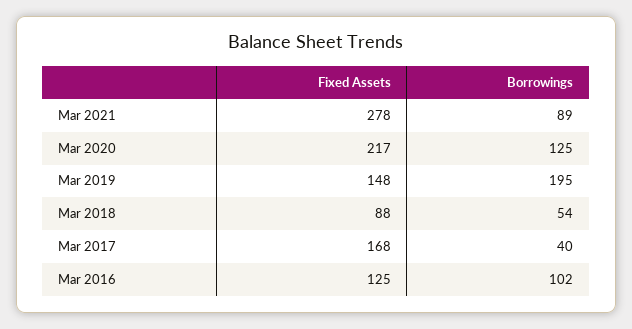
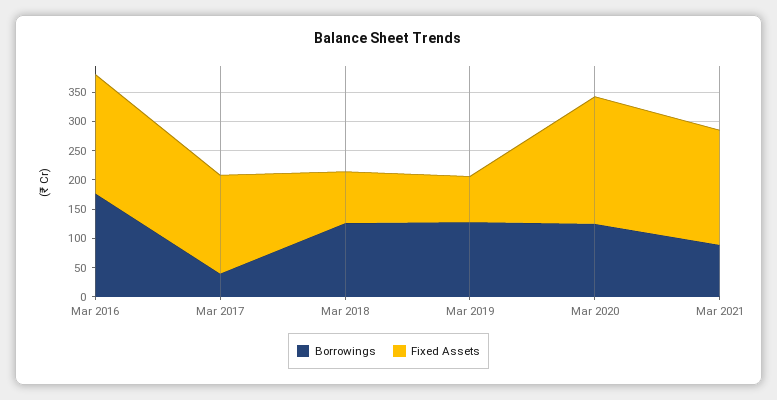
  {
    "Fixed Assets": {
-     "Mar 2021": 278,
+     "Mar 2021": 200,
      "Mar 2020": 217,
-     "Mar 2019": 148,
+     "Mar 2019": 75,
      "Mar 2018": 88,
      "Mar 2017": 168,
-     "Mar 2016": 125
+     "Mar 2016": 200
    },
    "Borrowings": {
      "Mar 2021": 89,
      "Mar 2020": 125,
-     "Mar 2019": 195,
+     "Mar 2019": 125,
-     "Mar 2018": 54,
+     "Mar 2018": 125,
      "Mar 2017": 40,
-     "Mar 2016": 102
+     "Mar 2016": 175
    }
  }

